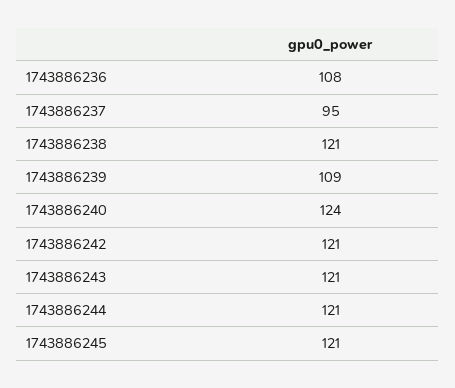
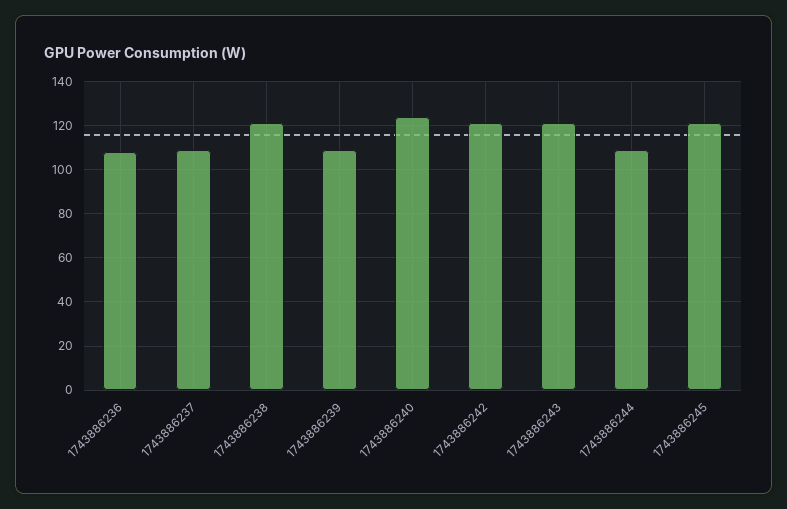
  {
    "1743886236": 108,
-   "1743886237": 95,
+   "1743886237": 110,
    "1743886238": 121,
    "1743886239": 109,
    "1743886240": 124,
    "1743886242": 121,
    "1743886243": 121,
-   "1743886244": 121,
+   "1743886244": 110,
    "1743886245": 121
  }

